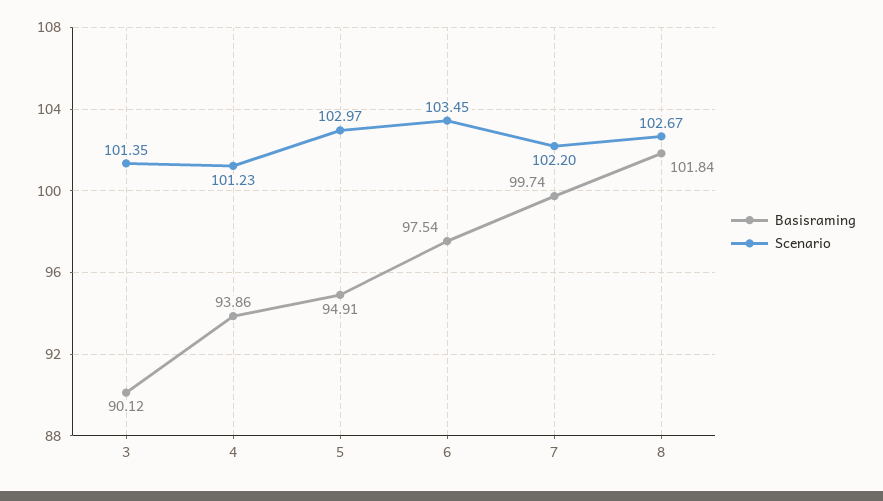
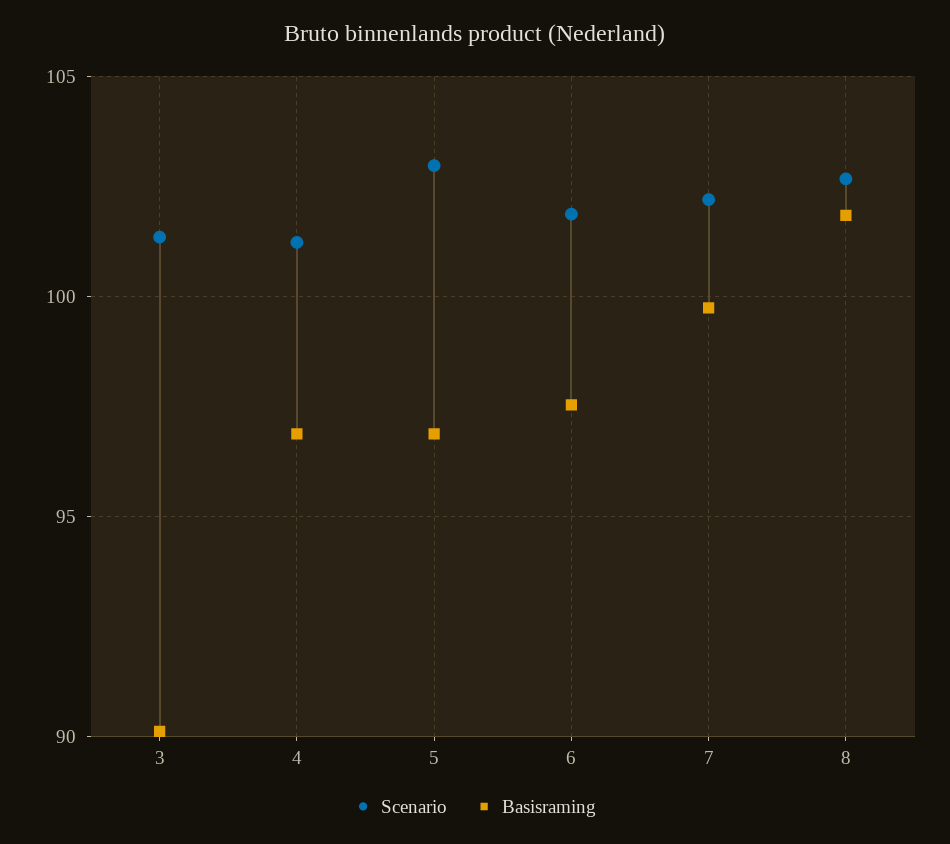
  {
    "Basisraming": {
      "3": 90.12,
-     "4": 93.86,
+     "4": 97,
-     "5": 94.91,
+     "5": 97,
      "6": 97.54,
      "7": 99.74,
      "8": 101.84
    },
    "Scenario": {
      "3": 101.35,
      "4": 101.23,
      "5": 102.97,
-     "6": 103.45,
+     "6": 102,
      "7": 102.2,
      "8": 102.67
    }
  }

